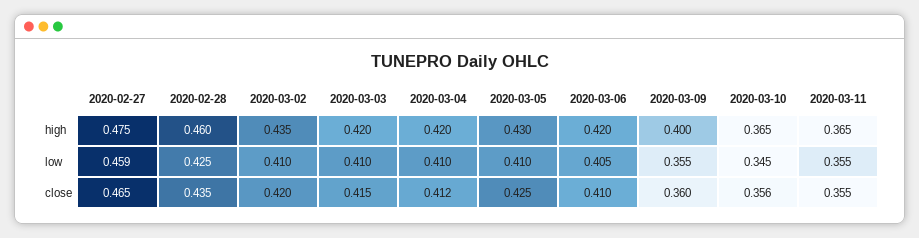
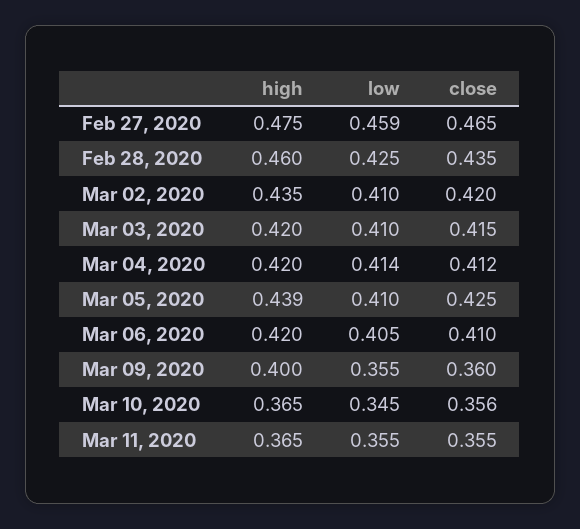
  {
    "2020-02-27": {
      "high": 0.475,
      "low": 0.459,
      "close": 0.465
    },
    "2020-02-28": {
      "high": 0.46,
      "low": 0.425,
      "close": 0.435
    },
    "2020-03-02": {
      "high": 0.435,
      "low": 0.41,
      "close": 0.42
    },
    "2020-03-03": {
      "high": 0.42,
      "low": 0.41,
      "close": 0.415
    },
    "2020-03-04": {
      "high": 0.42,
-     "low": 0.41,
+     "low": 0.414,
      "close": 0.412
    },
    "2020-03-05": {
-     "high": 0.43,
+     "high": 0.439,
      "low": 0.41,
      "close": 0.425
    },
    "2020-03-06": {
      "high": 0.42,
      "low": 0.405,
      "close": 0.41
    },
    "2020-03-09": {
      "high": 0.4,
      "low": 0.355,
      "close": 0.36
    },
    "2020-03-10": {
      "high": 0.365,
      "low": 0.345,
      "close": 0.356
    },
    "2020-03-11": {
      "high": 0.365,
      "low": 0.355,
      "close": 0.355
    }
  }

